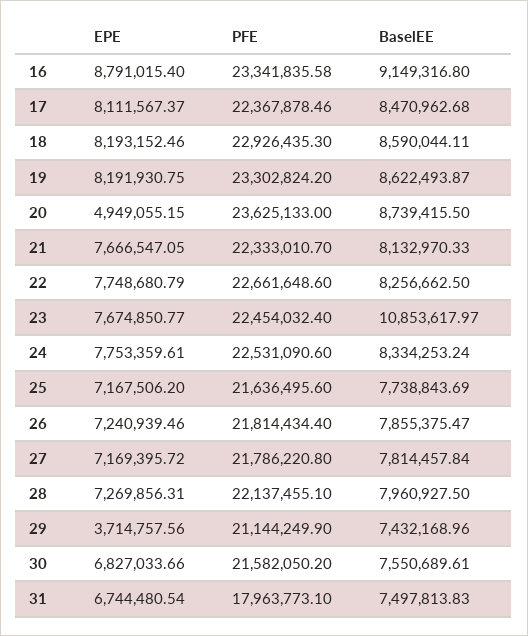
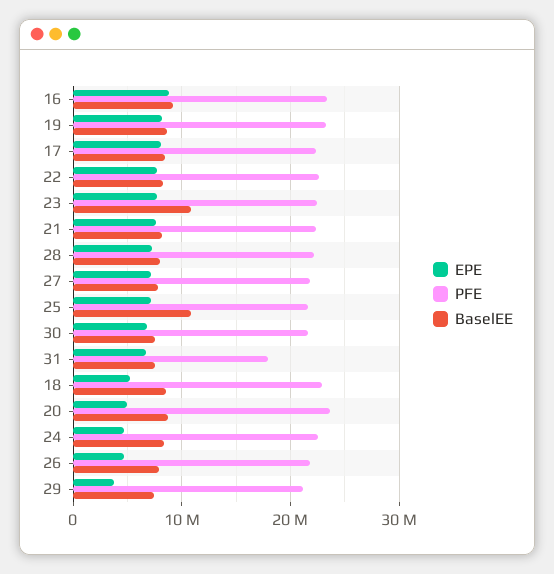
  {
    "EPE": {
      "16": 8791015.4,
      "17": 8111567.37,
-     "18": 8193152.46,
+     "18": 5000000,
      "19": 8191930.75,
      "20": 4949055.15,
      "21": 7666547.05,
      "22": 7748680.79,
      "23": 7674850.77,
-     "24": 7753359.61,
+     "24": 5000000,
      "25": 7167506.2,
-     "26": 7240939.46,
+     "26": 5000000,
      "27": 7169395.72,
      "28": 7269856.31,
      "29": 3714757.56,
      "30": 6827033.66,
      "31": 6744480.54
    },
    "PFE": {
      "16": 23341835.58,
      "17": 22367878.46,
      "18": 22926435.3,
      "19": 23302824.2,
      "20": 23625133,
      "21": 22333010.7,
      "22": 22661648.6,
      "23": 22454032.4,
      "24": 22531090.6,
      "25": 21636495.6,
      "26": 21814434.4,
      "27": 21786220.8,
      "28": 22137455.1,
      "29": 21144249.9,
      "30": 21582050.2,
      "31": 17963773.1
    },
    "BaselEE": {
      "16": 9149316.8,
      "17": 8470962.68,
      "18": 8590044.11,
      "19": 8622493.87,
      "20": 8739415.5,
      "21": 8132970.33,
      "22": 8256662.5,
      "23": 10853617.97,
      "24": 8334253.24,
-     "25": 7738843.69,
+     "25": 11000000,
      "26": 7855375.47,
      "27": 7814457.84,
      "28": 7960927.5,
      "29": 7432168.96,
      "30": 7550689.61,
      "31": 7497813.83
    }
  }

